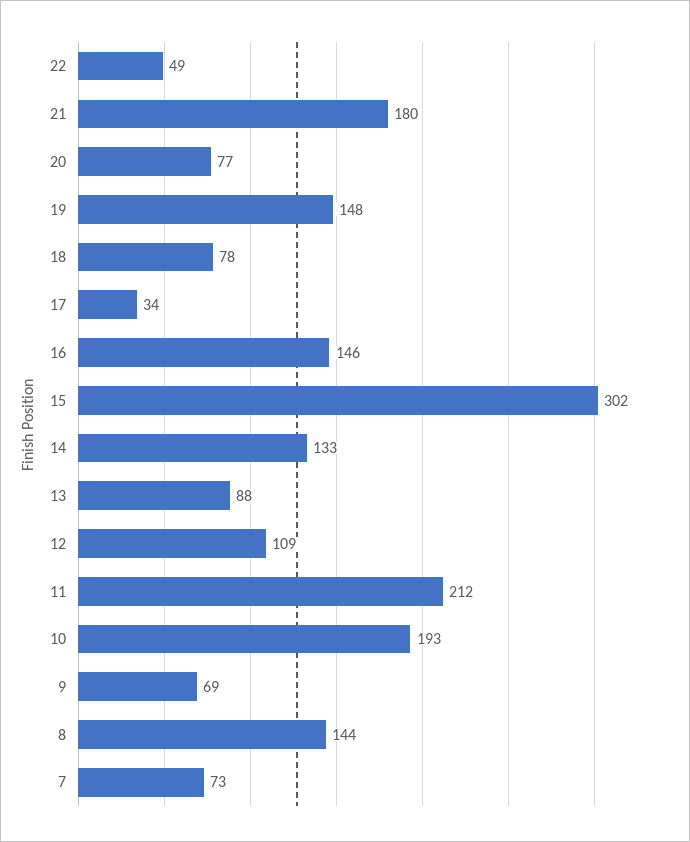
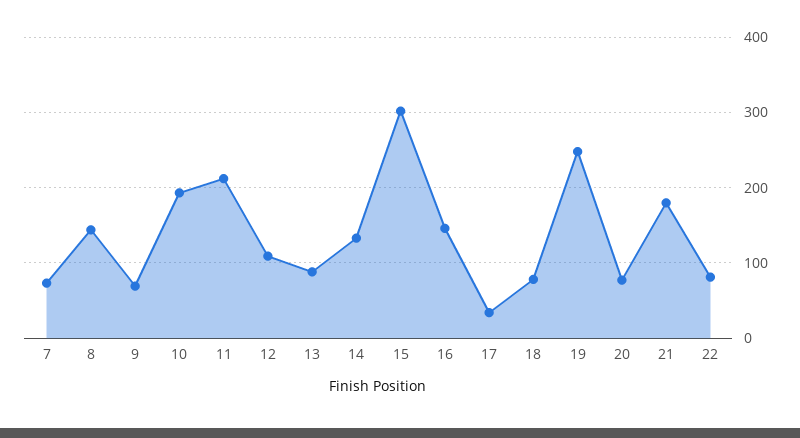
  {
-   "22": 49,
+   "22": 80,
    "21": 180,
    "20": 77,
-   "19": 148,
+   "19": 250,
    "18": 78,
    "17": 34,
    "16": 146,
    "15": 302,
    "14": 133,
    "13": 88,
    "12": 109,
    "11": 212,
    "10": 193,
    "9": 69,
    "8": 144,
    "7": 73
  }

